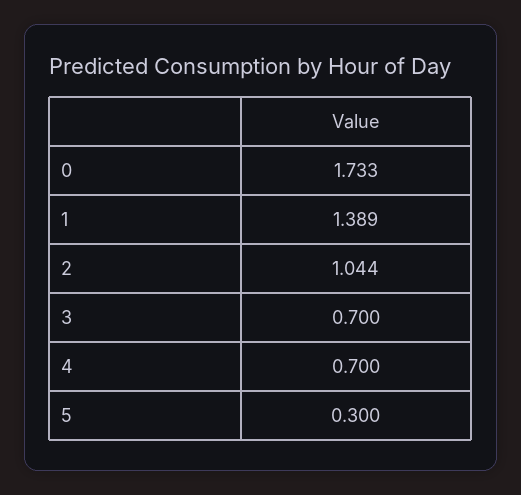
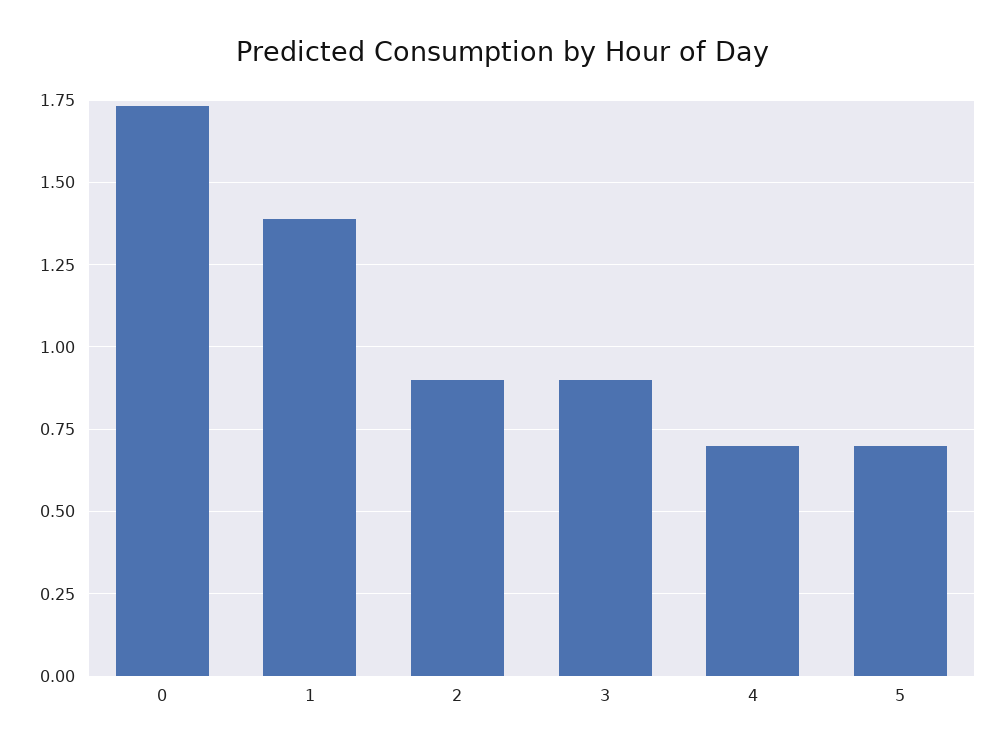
  {
    "0": 1.733,
    "1": 1.389,
-   "2": 1.044,
+   "2": 0.9,
-   "3": 0.7,
+   "3": 0.9,
    "4": 0.7,
-   "5": 0.3
+   "5": 0.7
  }

